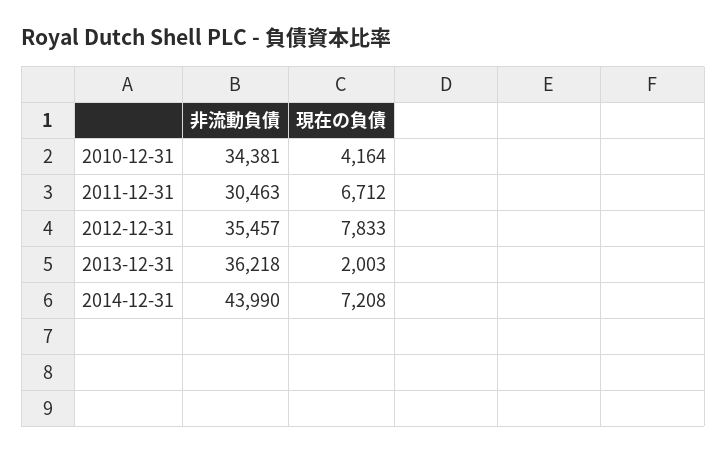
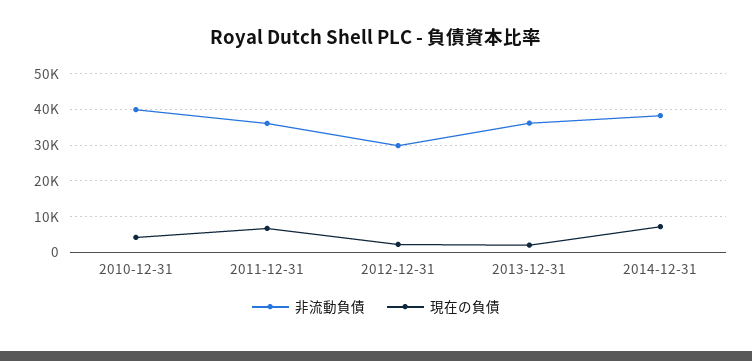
  {
    "非流動負債": {
-     "2010-12-31": 34381,
+     "2010-12-31": 40000,
-     "2011-12-31": 30463,
+     "2011-12-31": 36000,
-     "2012-12-31": 35457,
+     "2012-12-31": 30000,
      "2013-12-31": 36218,
-     "2014-12-31": 43990
+     "2014-12-31": 38000
    },
    "現在の負債": {
      "2010-12-31": 4164,
      "2011-12-31": 6712,
-     "2012-12-31": 7833,
+     "2012-12-31": 2000,
      "2013-12-31": 2003,
      "2014-12-31": 7208
    }
  }

